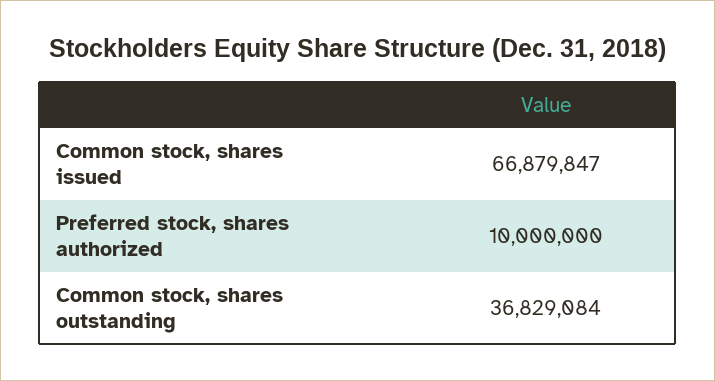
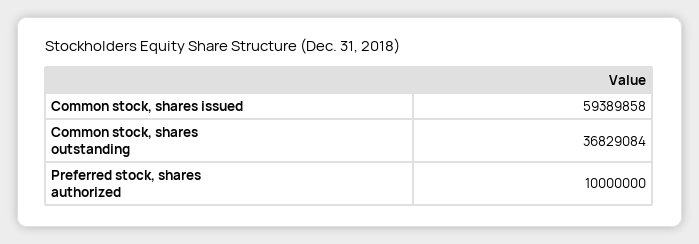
  {
-   "Common stock, shares issued": 66879847,
+   "Common stock, shares issued": 59389858,
    "Preferred stock, shares authorized": 10000000,
    "Common stock, shares outstanding": 36829084
  }

